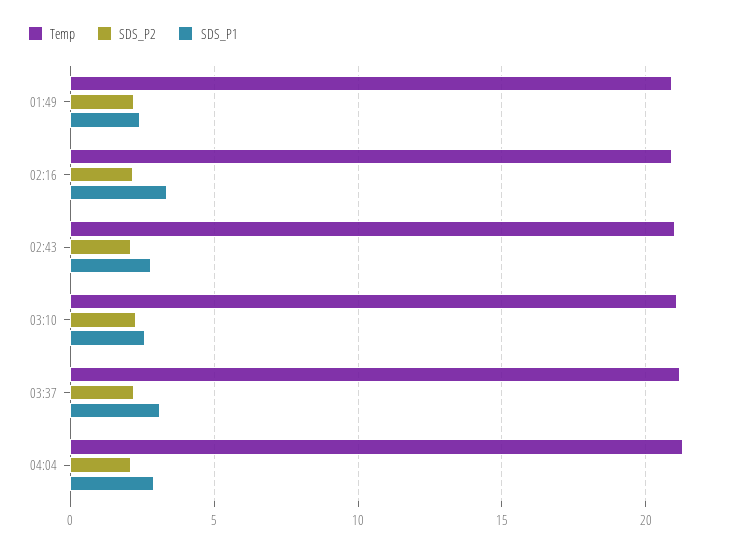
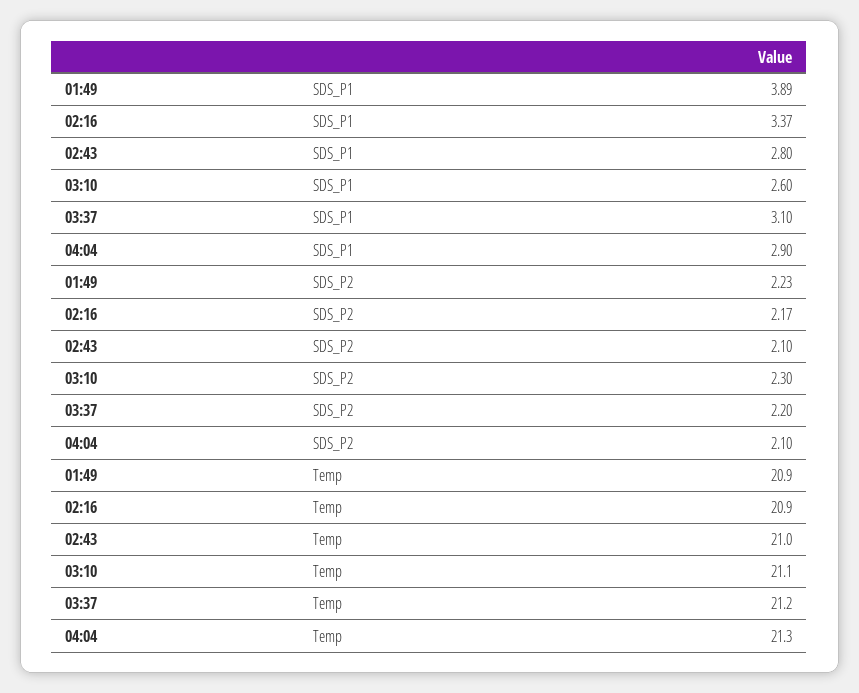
  {
    "Temp": {
      "01:49": 20.9,
      "02:16": 20.9,
      "02:43": 21,
      "03:10": 21.1,
      "03:37": 21.2,
      "04:04": 21.3
    },
    "SDS_P2": {
      "01:49": 2.23,
      "02:16": 2.17,
      "02:43": 2.1,
      "03:10": 2.3,
      "03:37": 2.2,
      "04:04": 2.1
    },
    "SDS_P1": {
-     "01:49": 2.5,
+     "01:49": 3.89,
      "02:16": 3.37,
      "02:43": 2.8,
      "03:10": 2.6,
      "03:37": 3.1,
      "04:04": 2.9
    }
  }

